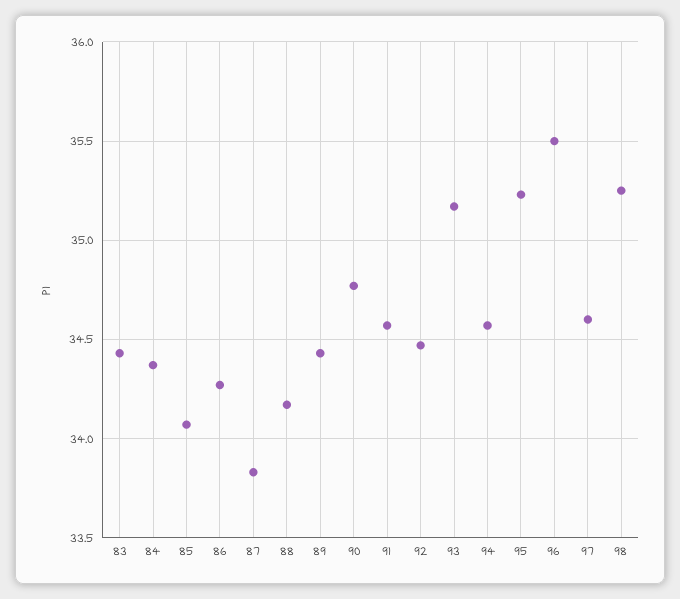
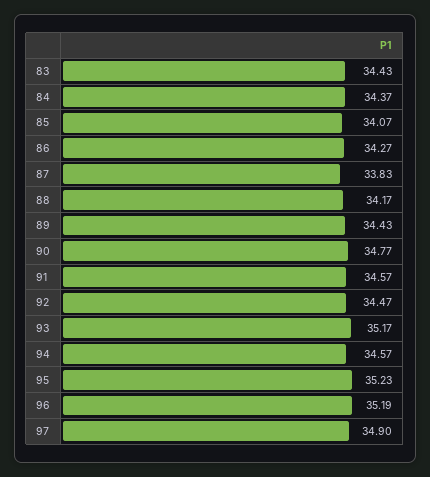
  {
    "83": 34.43,
    "84": 34.37,
    "85": 34.07,
    "86": 34.27,
    "87": 33.83,
    "88": 34.17,
    "89": 34.43,
    "90": 34.77,
    "91": 34.57,
    "92": 34.47,
    "93": 35.17,
    "94": 34.57,
    "95": 35.23,
-   "96": 35.5,
+   "96": 35.19,
-   "97": 34.6,
+   "97": 34.9
-   "98": 35.25
  }

